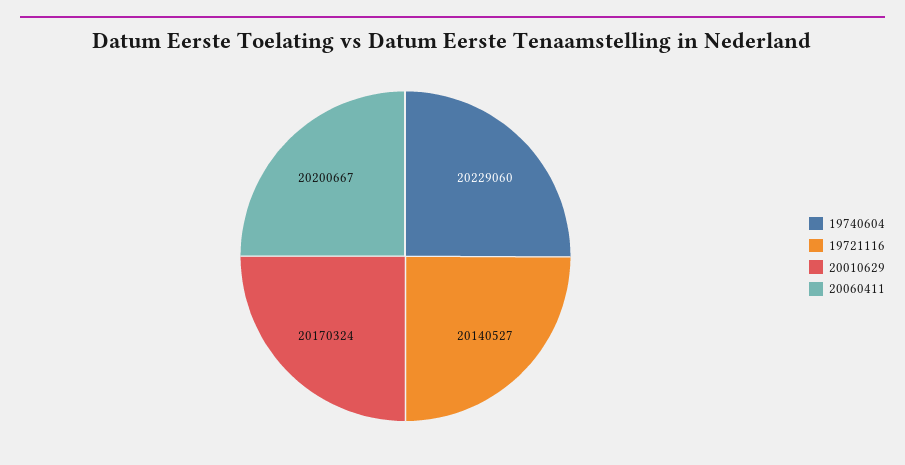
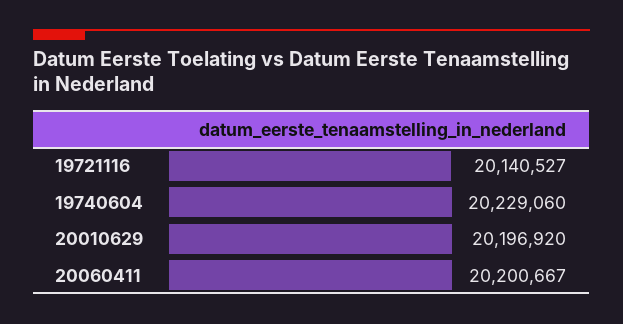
  {
    "19740604": 20229060,
    "19721116": 20140527,
-   "20010629": 20170324,
+   "20010629": 20196920,
    "20060411": 20200667
  }

